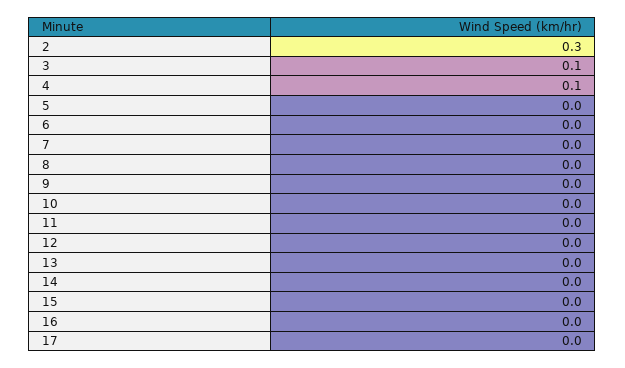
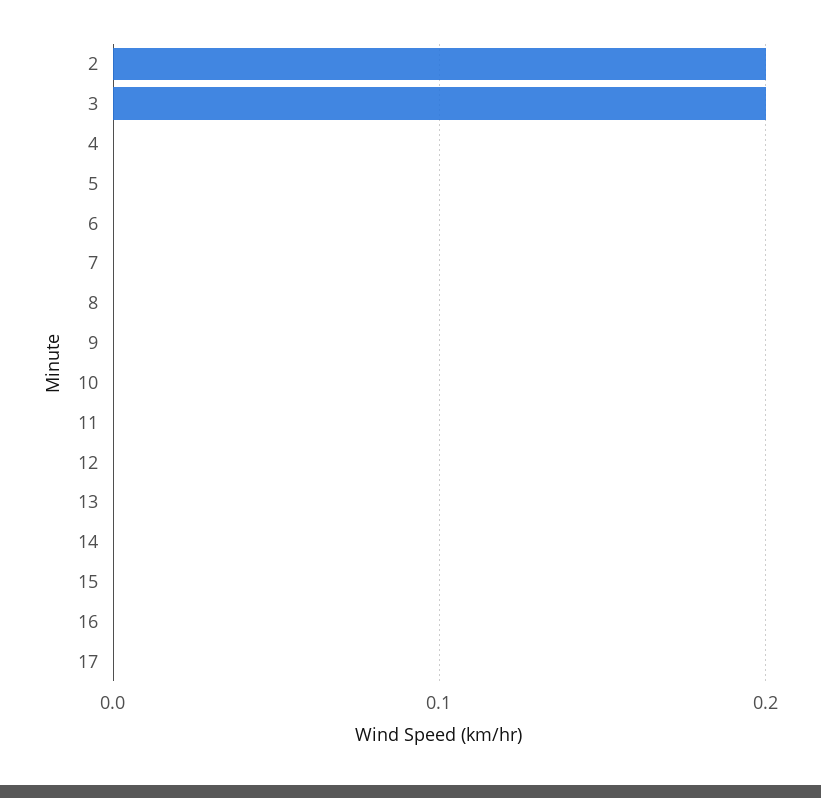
  {
-   "2": 0.3,
+   "2": 0.2,
-   "3": 0.1,
+   "3": 0.2,
-   "4": 0.1,
+   "4": 0,
    "5": 0,
    "6": 0,
    "7": 0,
    "8": 0,
    "9": 0,
    "10": 0,
    "11": 0,
    "12": 0,
    "13": 0,
    "14": 0,
    "15": 0,
    "16": 0,
    "17": 0
  }

